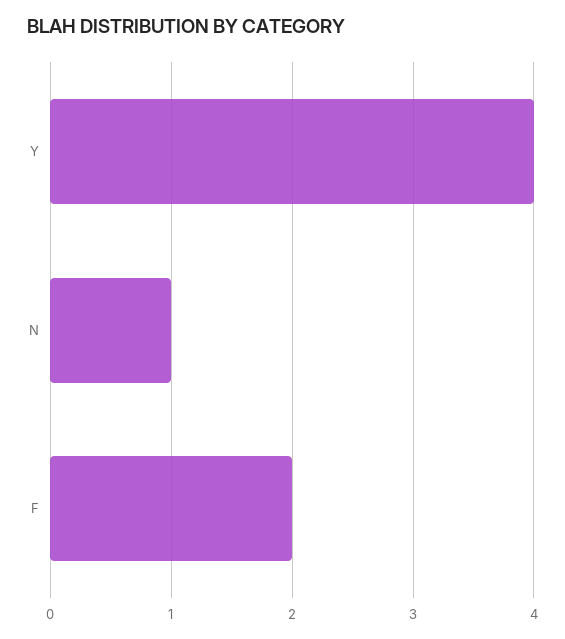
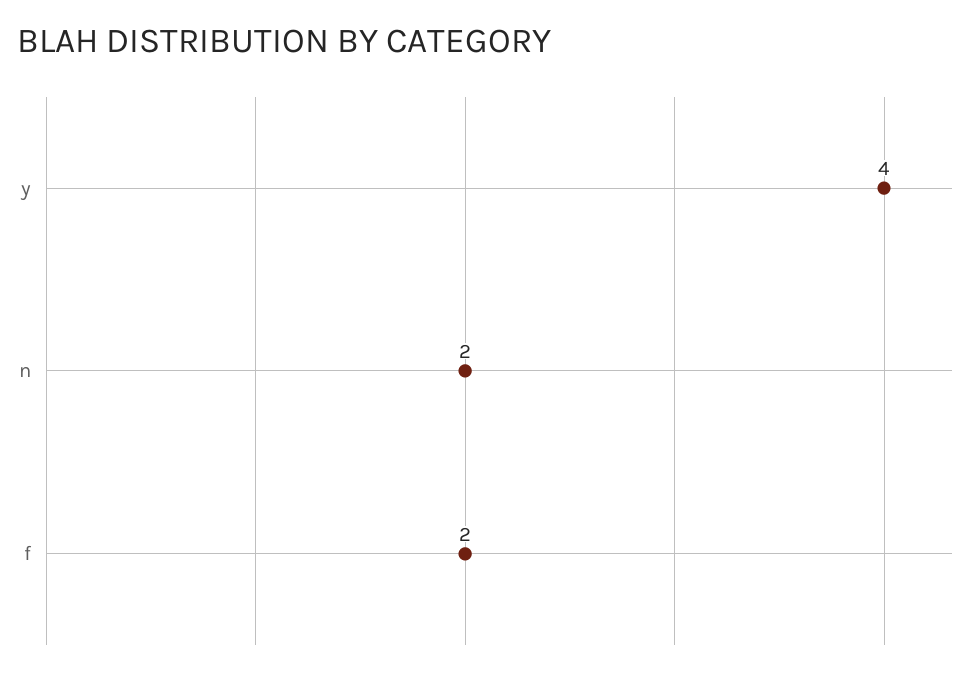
  {
    "Y": 4,
-   "N": 1,
+   "N": 2,
    "F": 2
  }

